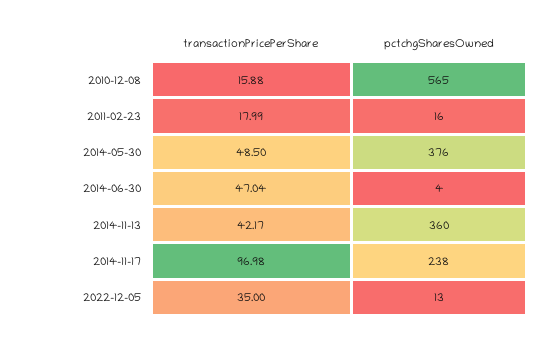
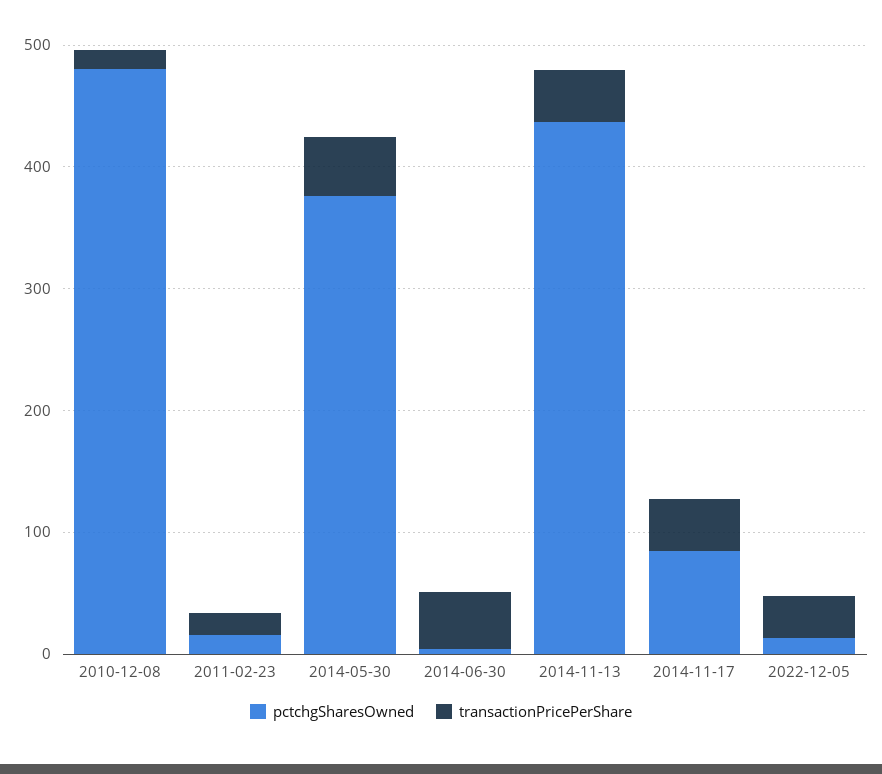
  {
    "transactionPricePerShare": {
      "2010-12-08": 15.88,
      "2011-02-23": 17.99,
      "2014-05-30": 48.5,
      "2014-06-30": 47.04,
      "2014-11-13": 42.17,
-     "2014-11-17": 96.98,
+     "2014-11-17": 40,
      "2022-12-05": 35
    },
    "pctchgSharesOwned": {
-     "2010-12-08": 565,
+     "2010-12-08": 480,
      "2011-02-23": 16,
      "2014-05-30": 376,
      "2014-06-30": 4,
-     "2014-11-13": 360,
+     "2014-11-13": 440,
-     "2014-11-17": 238,
+     "2014-11-17": 80,
      "2022-12-05": 13
    }
  }

